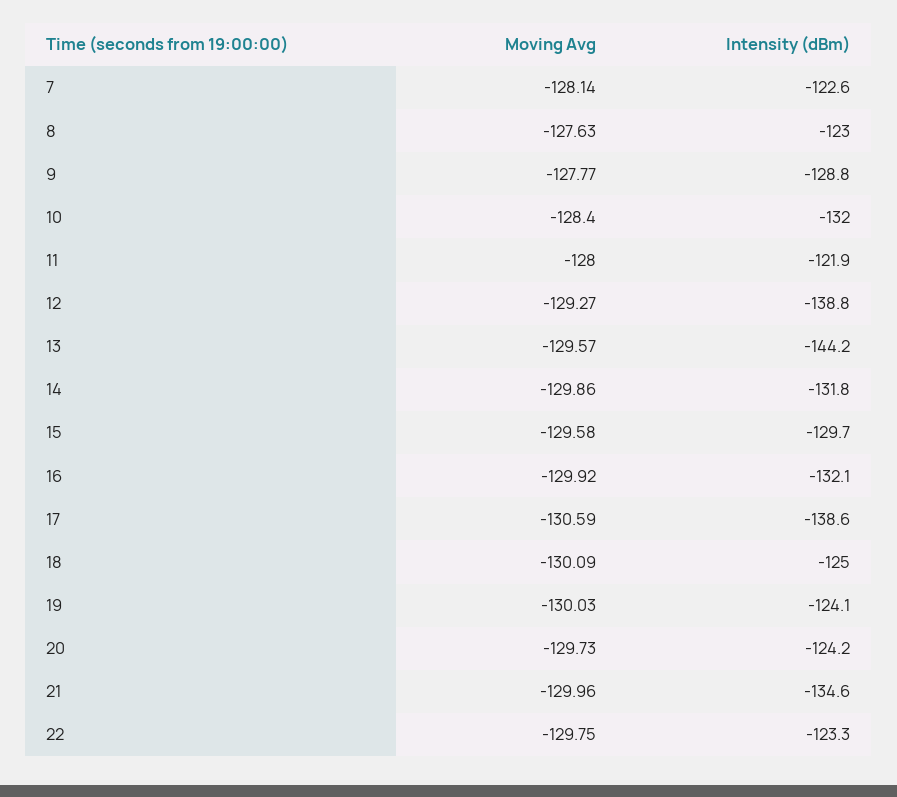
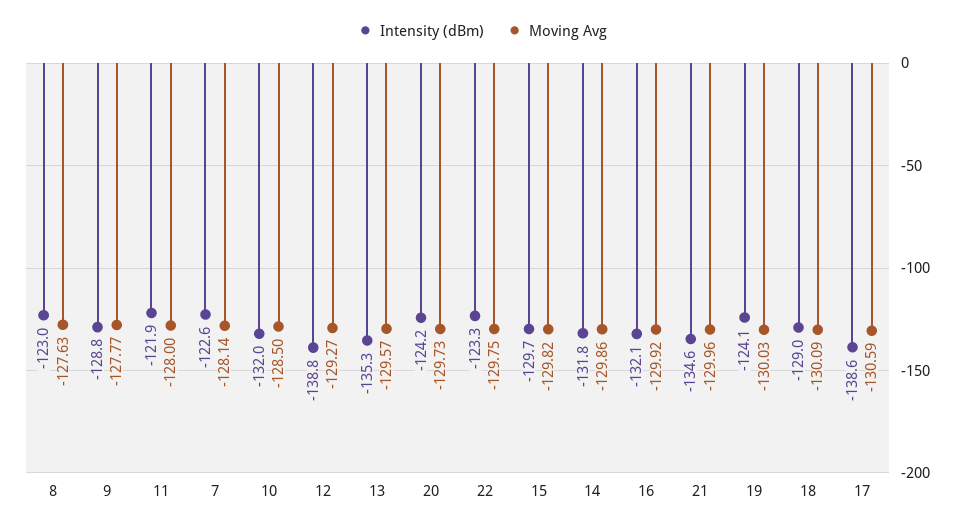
  {
    "Moving Avg": {
      "7": -128.14,
      "8": -127.63,
      "9": -127.77,
-     "10": -128.4,
+     "10": -128.5,
      "11": -128,
      "12": -129.27,
      "13": -129.57,
      "14": -129.86,
-     "15": -129.58,
+     "15": -129.82,
      "16": -129.92,
      "17": -130.59,
      "18": -130.09,
      "19": -130.03,
      "20": -129.73,
      "21": -129.96,
      "22": -129.75
    },
    "Intensity (dBm)": {
      "7": -122.6,
      "8": -123,
      "9": -128.8,
      "10": -132,
      "11": -121.9,
      "12": -138.8,
-     "13": -144.2,
+     "13": -135.3,
      "14": -131.8,
      "15": -129.7,
      "16": -132.1,
      "17": -138.6,
-     "18": -125,
+     "18": -129,
      "19": -124.1,
      "20": -124.2,
      "21": -134.6,
      "22": -123.3
    }
  }

